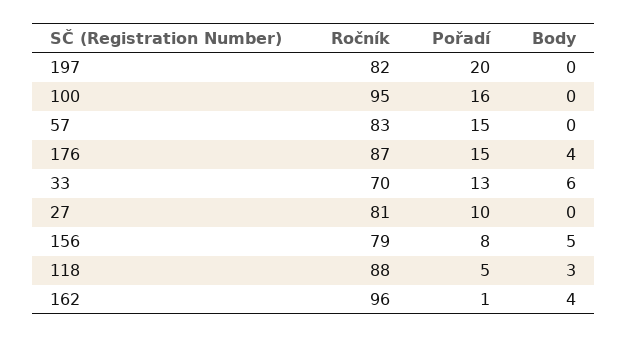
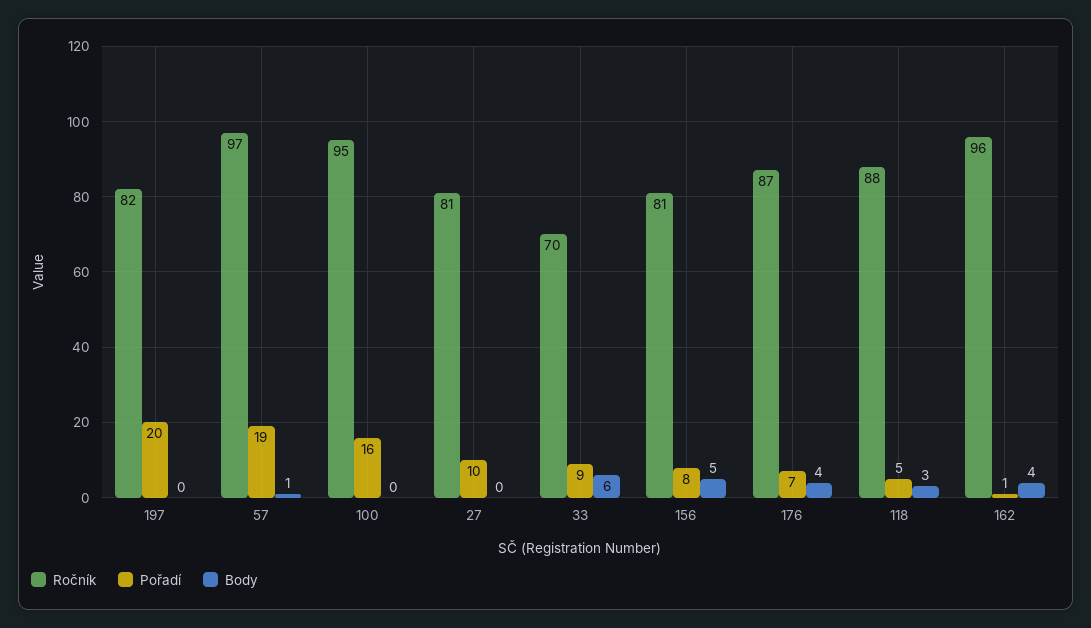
  {
    "Ročník": {
      "197": 82,
      "100": 95,
-     "57": 83,
+     "57": 97,
      "176": 87,
      "33": 70,
      "27": 81,
-     "156": 79,
+     "156": 81,
      "118": 88,
      "162": 96
    },
    "Pořadí": {
      "197": 20,
      "100": 16,
-     "57": 15,
+     "57": 19,
-     "176": 15,
+     "176": 7,
-     "33": 13,
+     "33": 9,
      "27": 10,
      "156": 8,
      "118": 5,
      "162": 1
    },
    "Body": {
      "197": 0,
      "100": 0,
-     "57": 0,
+     "57": 1,
      "176": 4,
      "33": 6,
      "27": 0,
      "156": 5,
      "118": 3,
      "162": 4
    }
  }

